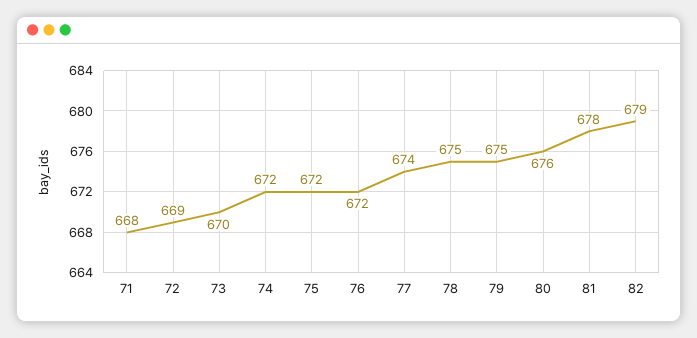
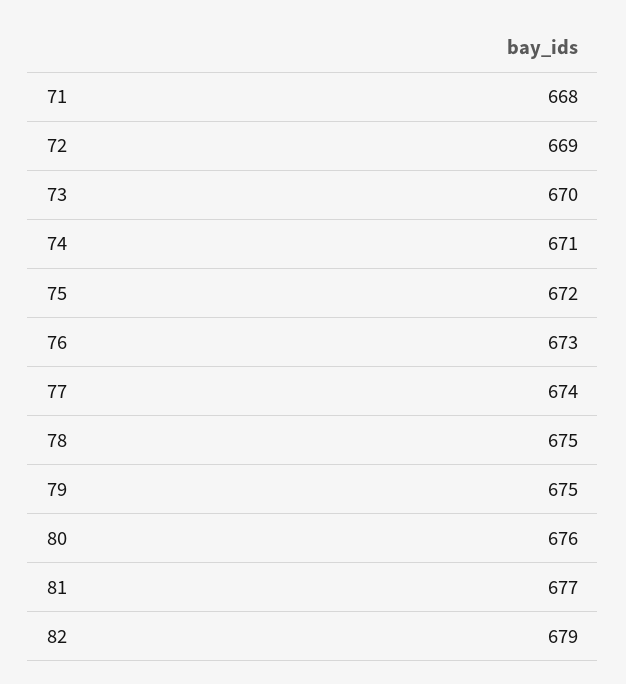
  {
    "71": 668,
    "72": 669,
    "73": 670,
-   "74": 672,
+   "74": 671,
    "75": 672,
-   "76": 672,
+   "76": 673,
    "77": 674,
    "78": 675,
    "79": 675,
    "80": 676,
-   "81": 678,
+   "81": 677,
    "82": 679
  }

